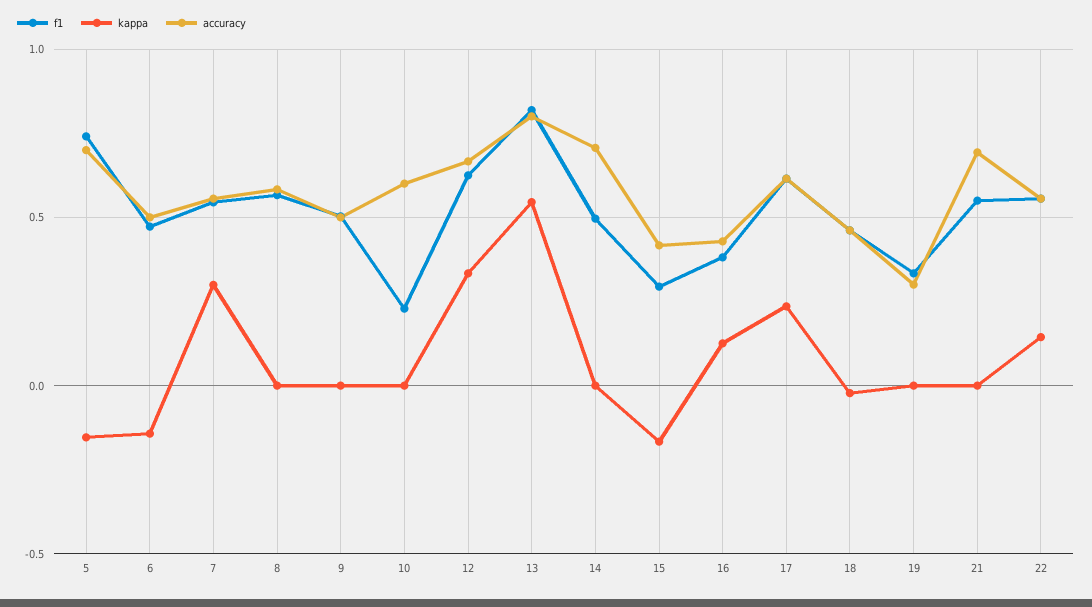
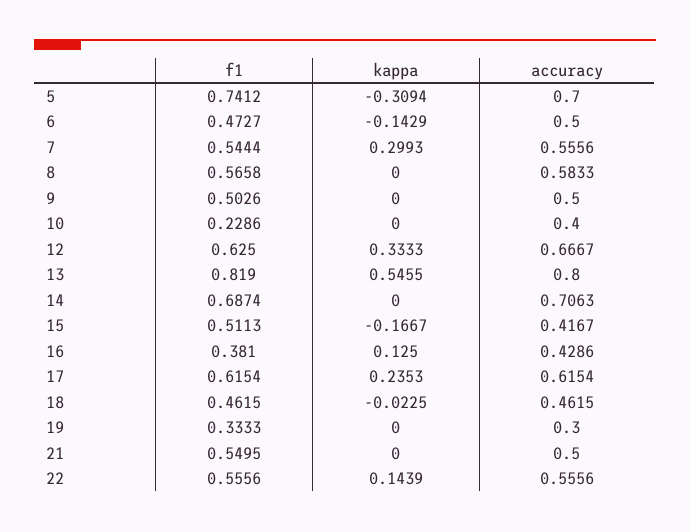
  {
    "f1": {
      "5": 0.7412,
      "6": 0.4727,
      "7": 0.5444,
      "8": 0.5658,
      "9": 0.5026,
      "10": 0.2286,
      "12": 0.625,
      "13": 0.819,
-     "14": 0.5,
+     "14": 0.6874,
-     "15": 0.3,
+     "15": 0.5113,
      "16": 0.381,
      "17": 0.6154,
      "18": 0.4615,
      "19": 0.3333,
      "21": 0.5495,
      "22": 0.5556
    },
    "kappa": {
-     "5": -0.15,
+     "5": -0.3094,
      "6": -0.1429,
      "7": 0.2993,
      "8": 0,
      "9": 0,
      "10": 0,
      "12": 0.3333,
      "13": 0.5455,
      "14": 0,
      "15": -0.1667,
      "16": 0.125,
      "17": 0.2353,
      "18": -0.0225,
      "19": 0,
      "21": 0,
      "22": 0.1439
    },
    "accuracy": {
      "5": 0.7,
      "6": 0.5,
      "7": 0.5556,
      "8": 0.5833,
      "9": 0.5,
-     "10": 0.6,
+     "10": 0.4,
      "12": 0.6667,
      "13": 0.8,
      "14": 0.7063,
      "15": 0.4167,
      "16": 0.4286,
      "17": 0.6154,
      "18": 0.4615,
      "19": 0.3,
-     "21": 0.7,
+     "21": 0.5,
      "22": 0.5556
    }
  }

